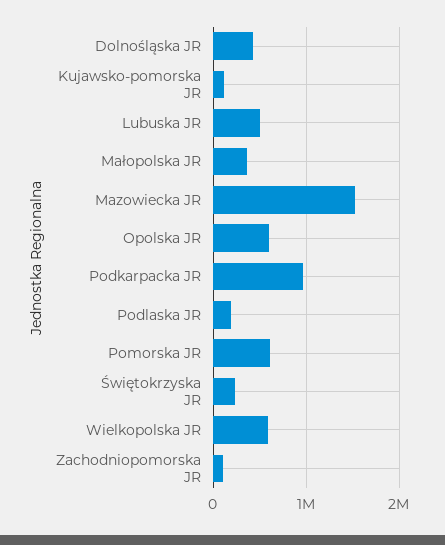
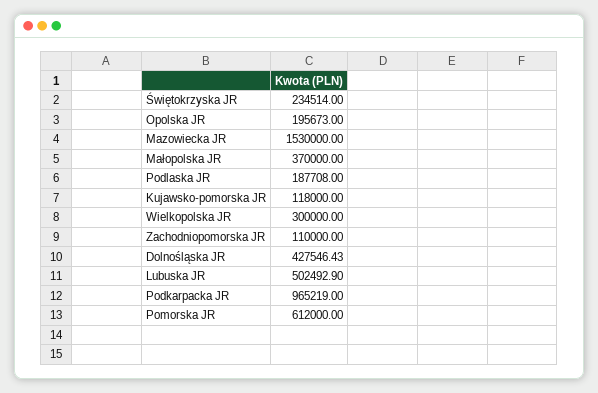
  {
    "Dolnośląska JR": 427546.43,
    "Kujawsko-pomorska JR": 118000,
    "Lubuska JR": 502492.9,
    "Małopolska JR": 370000,
    "Mazowiecka JR": 1530000,
-   "Opolska JR": 600000,
+   "Opolska JR": 195673,
    "Podkarpacka JR": 965219,
    "Podlaska JR": 187708,
    "Pomorska JR": 612000,
    "Świętokrzyska JR": 234514,
-   "Wielkopolska JR": 600000,
+   "Wielkopolska JR": 300000,
    "Zachodniopomorska JR": 110000
  }

